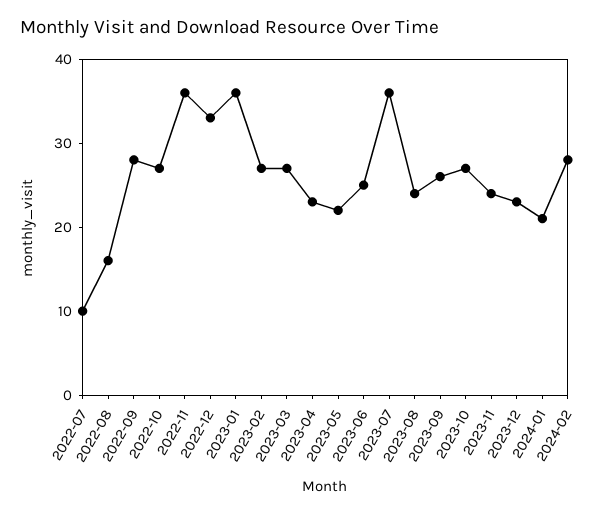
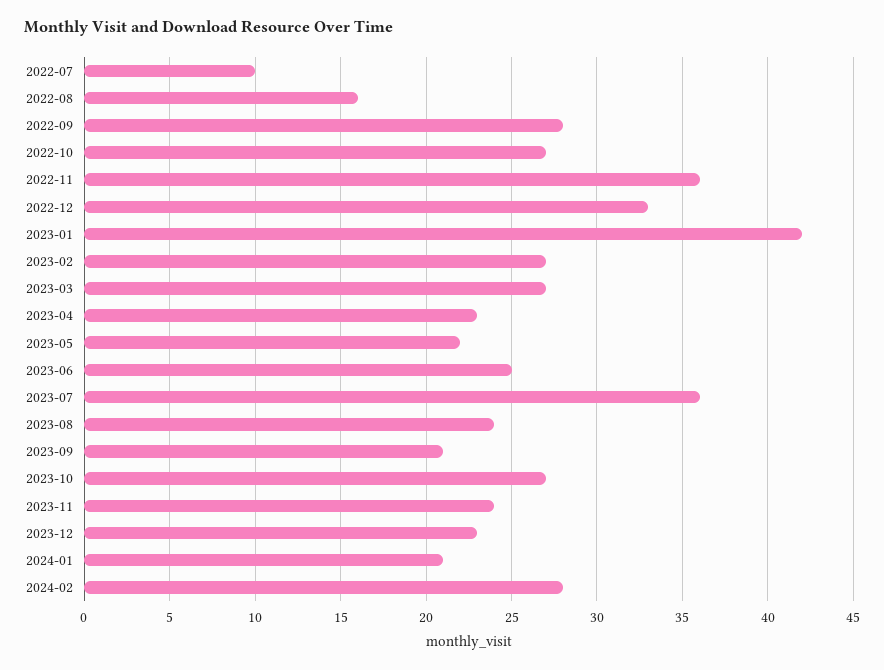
  {
    "2022-07": 10,
    "2022-08": 16,
    "2022-09": 28,
    "2022-10": 27,
    "2022-11": 36,
    "2022-12": 33,
-   "2023-01": 36,
+   "2023-01": 42,
    "2023-02": 27,
    "2023-03": 27,
    "2023-04": 23,
    "2023-05": 22,
    "2023-06": 25,
    "2023-07": 36,
    "2023-08": 24,
-   "2023-09": 26,
+   "2023-09": 21,
    "2023-10": 27,
    "2023-11": 24,
    "2023-12": 23,
    "2024-01": 21,
    "2024-02": 28
  }

